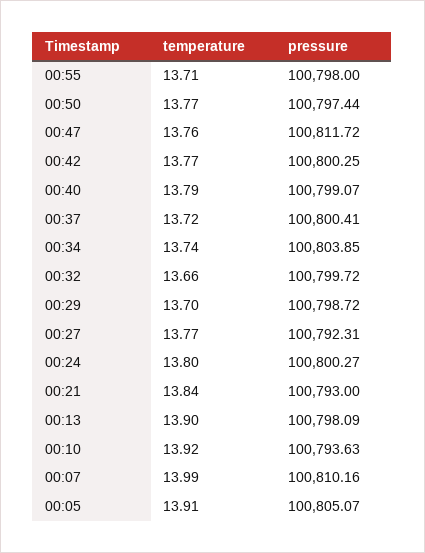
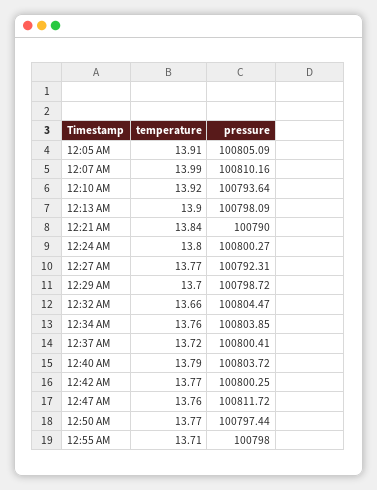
  {
    "temperature": {
      "00:55": 13.71,
      "00:50": 13.77,
      "00:47": 13.76,
      "00:42": 13.77,
      "00:40": 13.79,
      "00:37": 13.72,
-     "00:34": 13.74,
+     "00:34": 13.76,
      "00:32": 13.66,
      "00:29": 13.7,
      "00:27": 13.77,
      "00:24": 13.8,
      "00:21": 13.84,
      "00:13": 13.9,
      "00:10": 13.92,
      "00:07": 13.99,
      "00:05": 13.91
    },
    "pressure": {
      "00:55": 100798,
      "00:50": 100797.44,
      "00:47": 100811.72,
      "00:42": 100800.25,
-     "00:40": 100799.07,
+     "00:40": 100803.72,
      "00:37": 100800.41,
      "00:34": 100803.85,
-     "00:32": 100799.72,
+     "00:32": 100804.47,
      "00:29": 100798.72,
      "00:27": 100792.31,
      "00:24": 100800.27,
-     "00:21": 100793,
+     "00:21": 100790,
      "00:13": 100798.09,
-     "00:10": 100793.63,
+     "00:10": 100793.64,
      "00:07": 100810.16,
-     "00:05": 100805.07
+     "00:05": 100805.09
    }
  }

